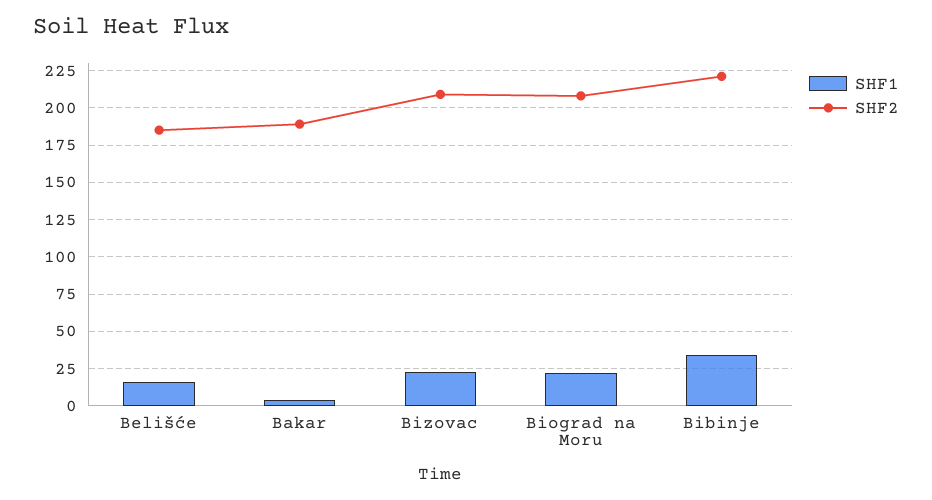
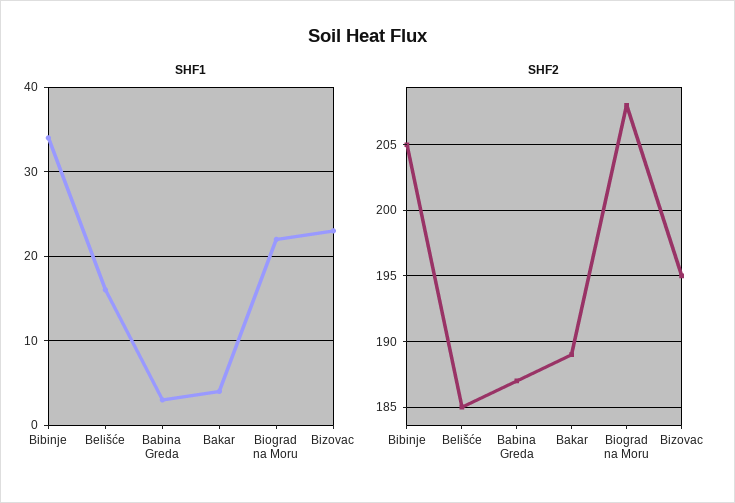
  {
    "SHF1": {
      "Belišće": 16,
      "Bakar": 4,
      "Bizovac": 23,
      "Biograd na Moru": 22,
-     "Bibinje": 34
+     "Bibinje": 34,
+     "Babina Greda": 3
    },
    "SHF2": {
      "Belišće": 185,
      "Bakar": 189,
-     "Bizovac": 210,
+     "Bizovac": 195,
      "Biograd na Moru": 208,
-     "Bibinje": 220
+     "Bibinje": 205,
+     "Babina Greda": 187
    }
  }

